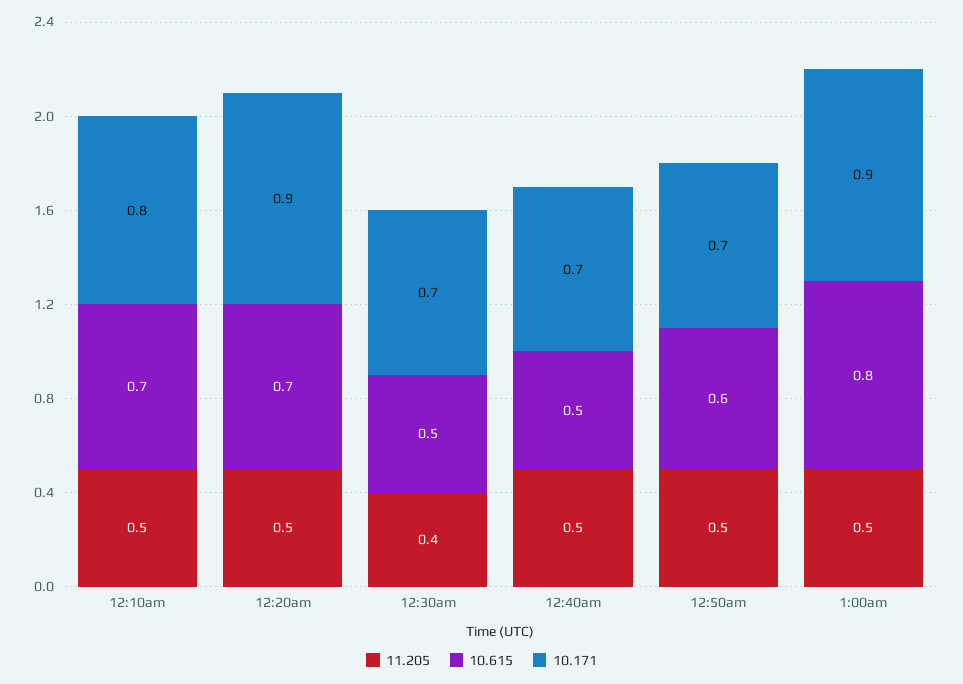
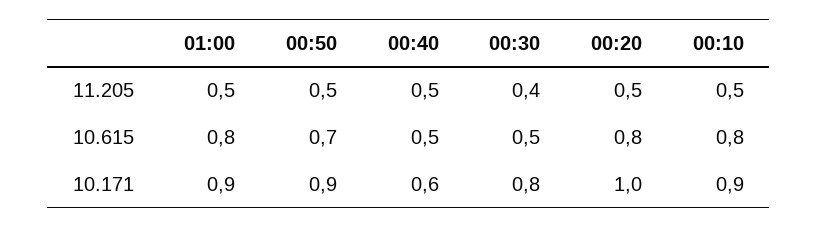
  {
    "11.205": {
      "12:10am": 0.5,
      "12:20am": 0.5,
      "12:30am": 0.4,
      "12:40am": 0.5,
      "12:50am": 0.5,
      "1:00am": 0.5
    },
    "10.615": {
-     "12:10am": 0.7,
+     "12:10am": 0.8,
-     "12:20am": 0.7,
+     "12:20am": 0.8,
      "12:30am": 0.5,
      "12:40am": 0.5,
-     "12:50am": 0.6,
+     "12:50am": 0.7,
      "1:00am": 0.8
    },
    "10.171": {
-     "12:10am": 0.8,
+     "12:10am": 0.9,
-     "12:20am": 0.9,
+     "12:20am": 1,
-     "12:30am": 0.7,
+     "12:30am": 0.8,
-     "12:40am": 0.7,
+     "12:40am": 0.6,
-     "12:50am": 0.7,
+     "12:50am": 0.9,
      "1:00am": 0.9
    }
  }

